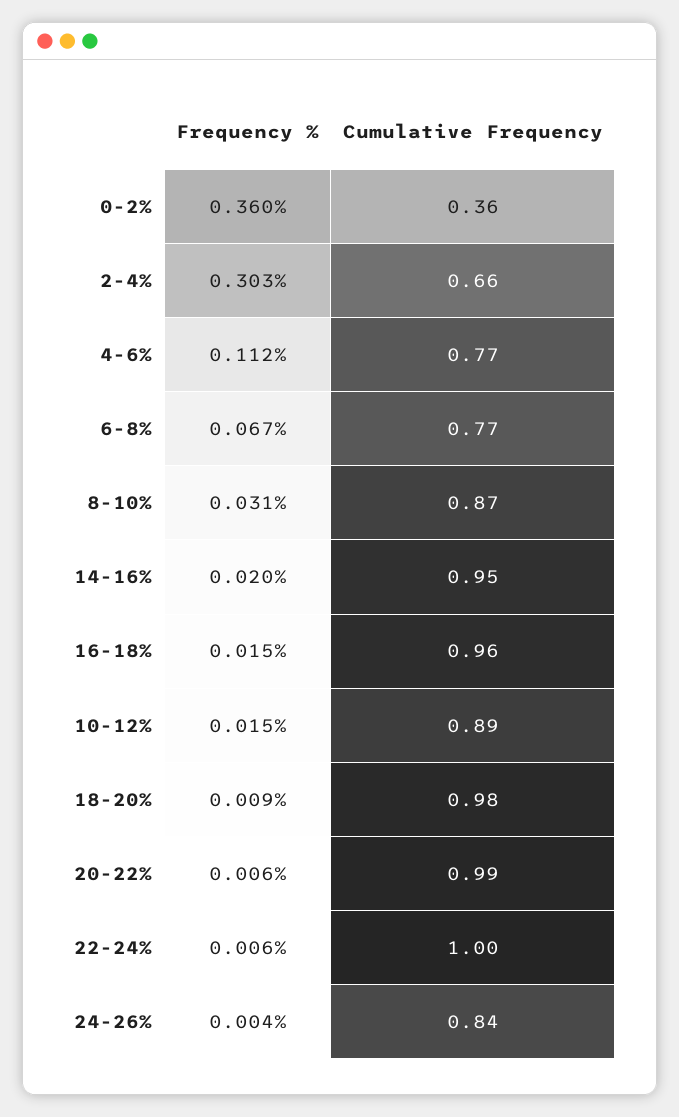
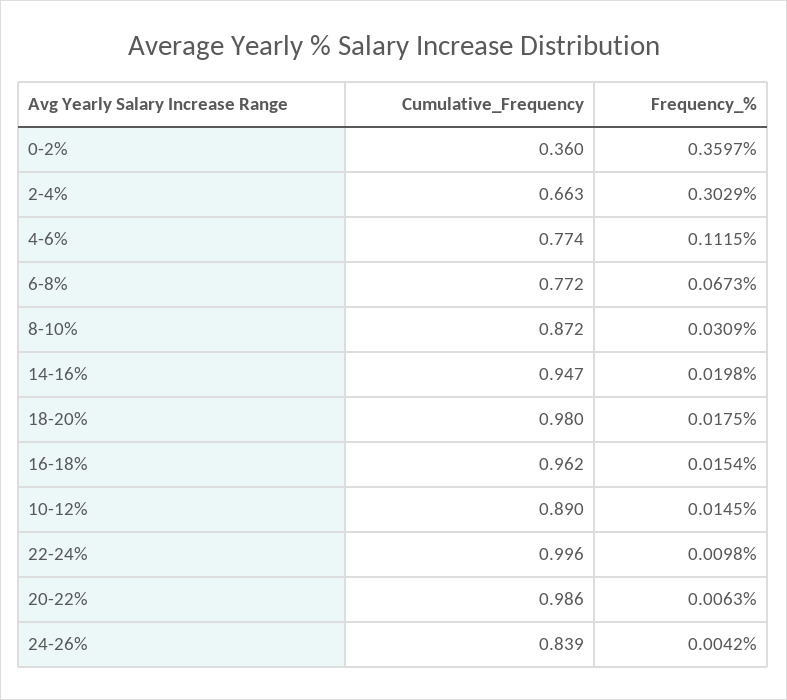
  {
    "Frequency %": {
      "0-2%": 0.3597,
      "2-4%": 0.3029,
      "4-6%": 0.1115,
      "6-8%": 0.0673,
      "8-10%": 0.0309,
      "14-16%": 0.0198,
      "16-18%": 0.0154,
      "10-12%": 0.0145,
-     "18-20%": 0.009,
+     "18-20%": 0.0175,
      "20-22%": 0.0063,
-     "22-24%": 0.006,
+     "22-24%": 0.0098,
      "24-26%": 0.0042
    },
    "Cumulative Frequency": {
      "0-2%": 0.36,
      "2-4%": 0.663,
      "4-6%": 0.774,
      "6-8%": 0.772,
      "8-10%": 0.872,
      "14-16%": 0.947,
      "16-18%": 0.962,
      "10-12%": 0.89,
      "18-20%": 0.98,
      "20-22%": 0.986,
      "22-24%": 0.996,
      "24-26%": 0.839
    }
  }

